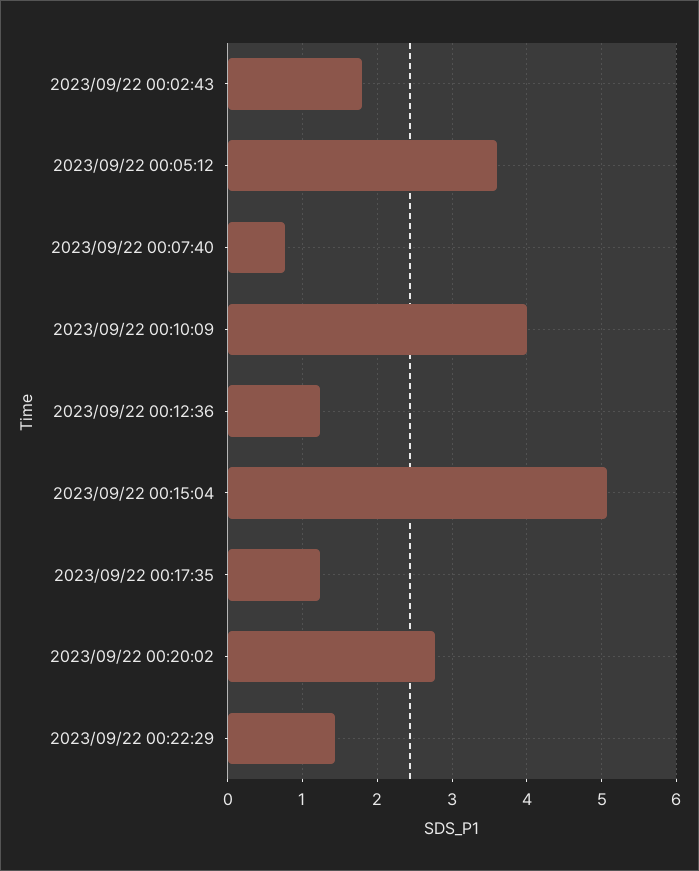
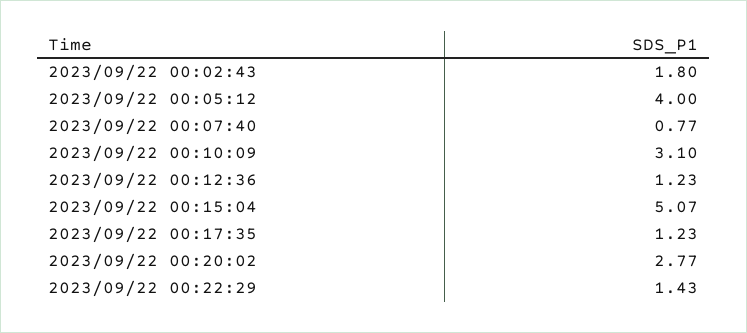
  {
    "2023/09/22 00:02:43": 1.8,
-   "2023/09/22 00:05:12": 3.6,
+   "2023/09/22 00:05:12": 4,
    "2023/09/22 00:07:40": 0.77,
-   "2023/09/22 00:10:09": 4,
+   "2023/09/22 00:10:09": 3.1,
    "2023/09/22 00:12:36": 1.23,
    "2023/09/22 00:15:04": 5.07,
    "2023/09/22 00:17:35": 1.23,
    "2023/09/22 00:20:02": 2.77,
    "2023/09/22 00:22:29": 1.43
  }

